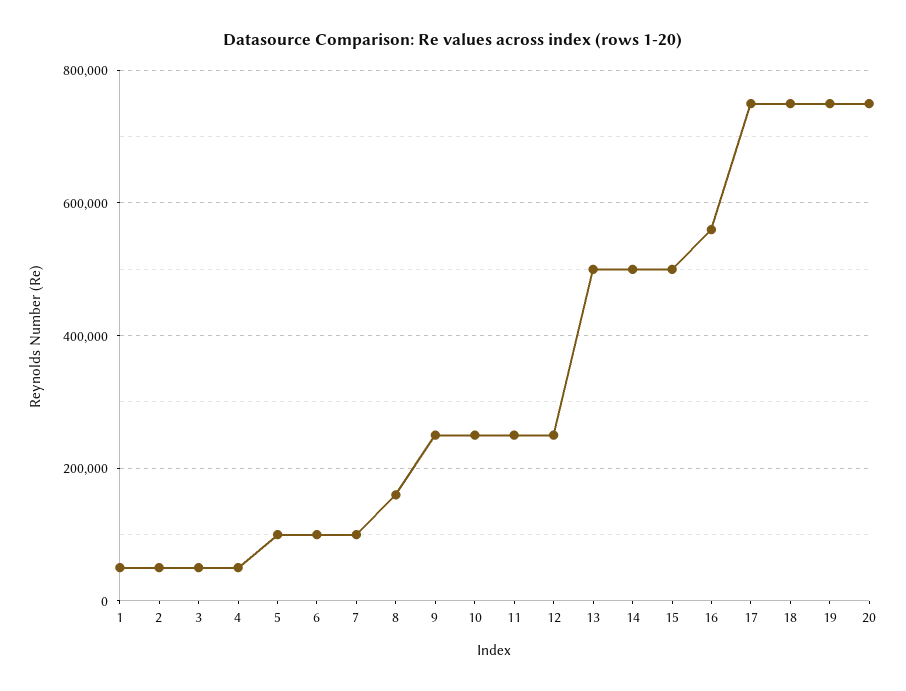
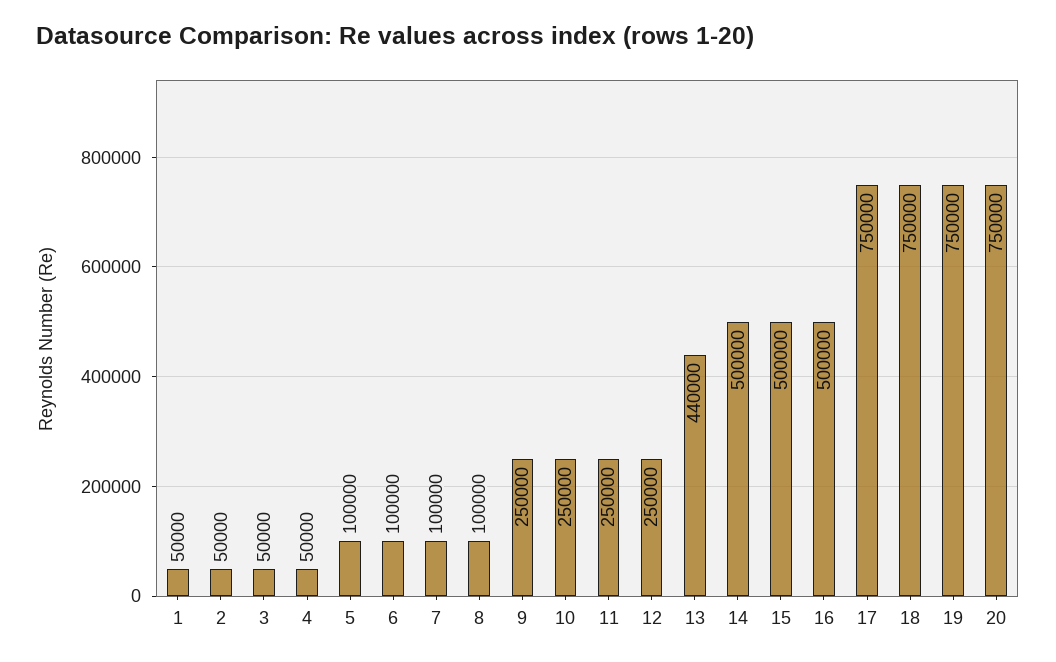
  {
    "1": 50000,
    "2": 50000,
    "3": 50000,
    "4": 50000,
    "5": 100000,
    "6": 100000,
    "7": 100000,
-   "8": 160000,
+   "8": 100000,
    "9": 250000,
    "10": 250000,
    "11": 250000,
    "12": 250000,
-   "13": 500000,
+   "13": 440000,
    "14": 500000,
    "15": 500000,
-   "16": 560000,
+   "16": 500000,
    "17": 750000,
    "18": 750000,
    "19": 750000,
    "20": 750000
  }

